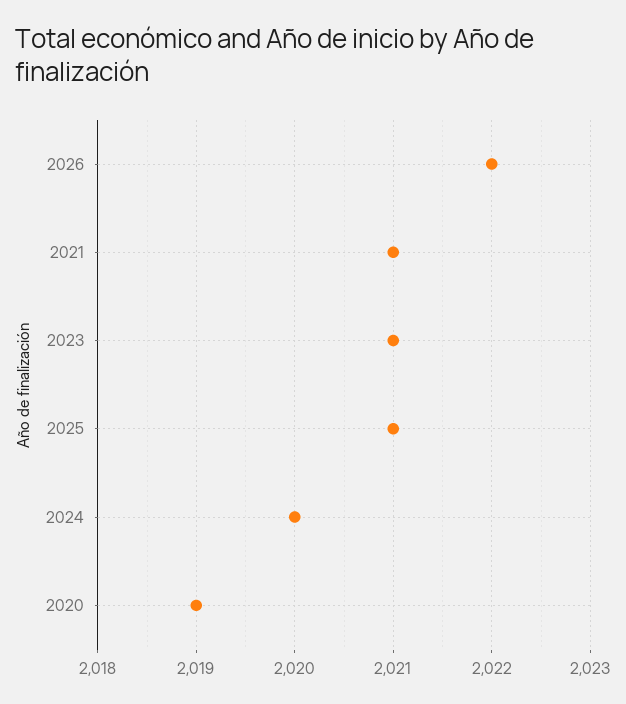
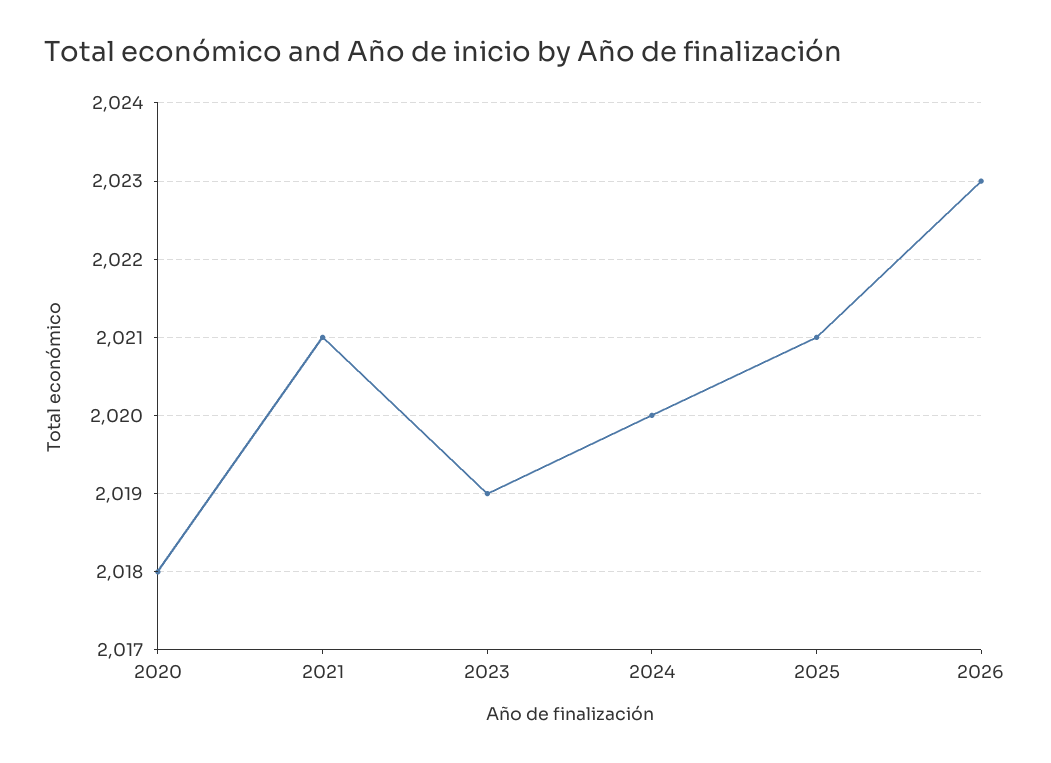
  {
-   "2026": 2022,
+   "2026": 2023,
    "2021": 2021,
-   "2023": 2021,
+   "2023": 2019,
    "2025": 2021,
    "2024": 2020,
-   "2020": 2019
+   "2020": 2018
  }

